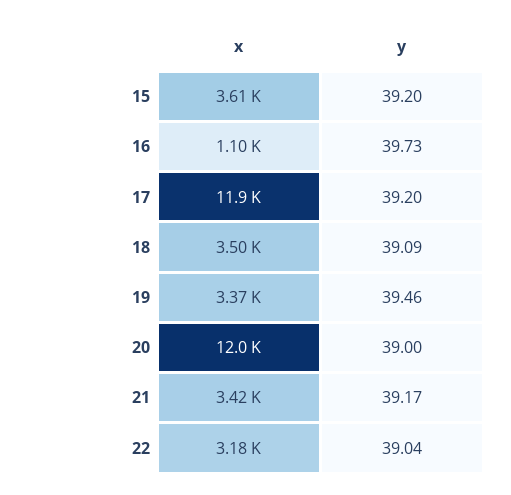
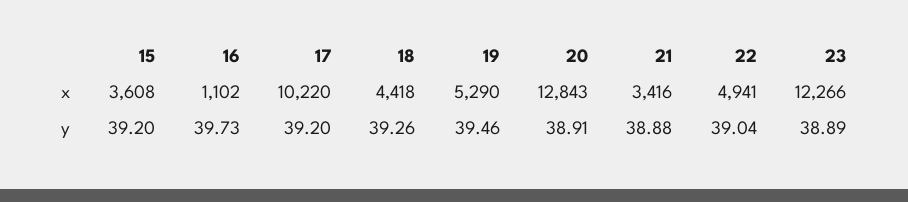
  {
    "x": {
      "15": 3608,
      "16": 1102,
-     "17": 11900,
+     "17": 10220,
-     "18": 3500,
+     "18": 4418,
-     "19": 3370,
+     "19": 5290,
-     "20": 12000,
+     "20": 12843,
      "21": 3416,
-     "22": 3180
+     "22": 4941,
+     "23": 12266
    },
    "y": {
      "15": 39.2,
      "16": 39.73,
      "17": 39.2,
-     "18": 39.09,
+     "18": 39.26,
      "19": 39.46,
-     "20": 39,
+     "20": 38.91,
-     "21": 39.17,
+     "21": 38.88,
-     "22": 39.04
+     "22": 39.04,
+     "23": 38.89
    }
  }

